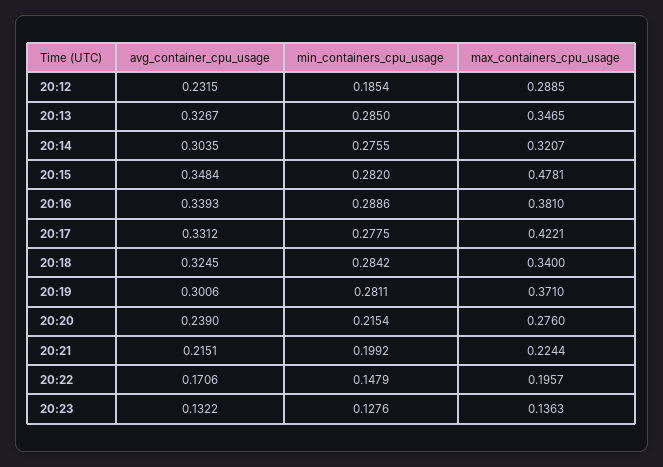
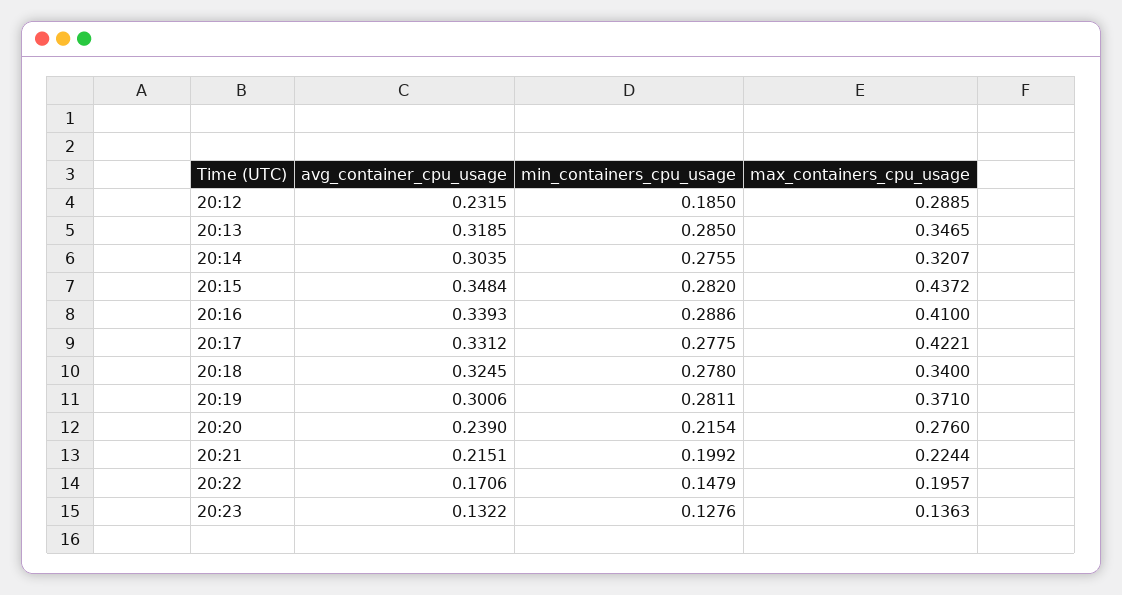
  {
    "avg_container_cpu_usage": {
      "20:12": 0.2315,
-     "20:13": 0.3267,
+     "20:13": 0.3185,
      "20:14": 0.3035,
      "20:15": 0.3484,
      "20:16": 0.3393,
      "20:17": 0.3312,
      "20:18": 0.3245,
      "20:19": 0.3006,
      "20:20": 0.239,
      "20:21": 0.2151,
      "20:22": 0.1706,
      "20:23": 0.1322
    },
    "min_containers_cpu_usage": {
-     "20:12": 0.1854,
+     "20:12": 0.185,
      "20:13": 0.285,
      "20:14": 0.2755,
      "20:15": 0.282,
      "20:16": 0.2886,
      "20:17": 0.2775,
-     "20:18": 0.2842,
+     "20:18": 0.278,
      "20:19": 0.2811,
      "20:20": 0.2154,
      "20:21": 0.1992,
      "20:22": 0.1479,
      "20:23": 0.1276
    },
    "max_containers_cpu_usage": {
      "20:12": 0.2885,
      "20:13": 0.3465,
      "20:14": 0.3207,
-     "20:15": 0.4781,
+     "20:15": 0.4372,
-     "20:16": 0.381,
+     "20:16": 0.41,
      "20:17": 0.4221,
      "20:18": 0.34,
      "20:19": 0.371,
      "20:20": 0.276,
      "20:21": 0.2244,
      "20:22": 0.1957,
      "20:23": 0.1363
    }
  }

